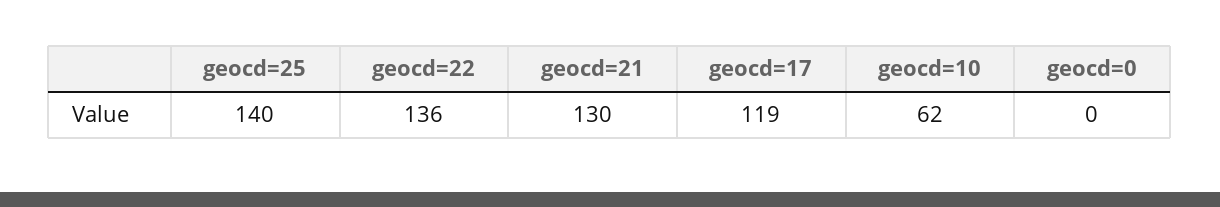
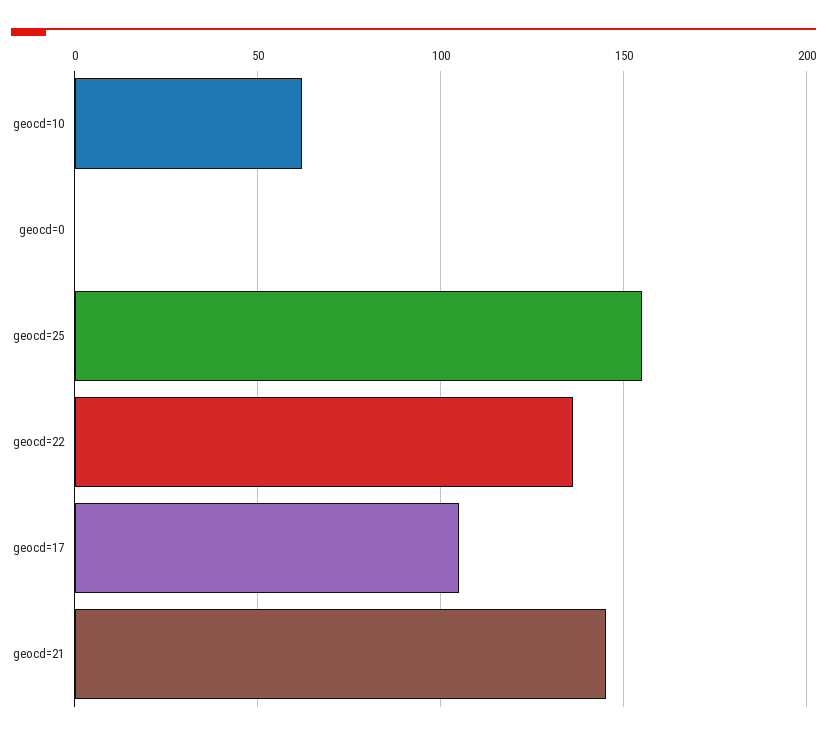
  {
-   "geocd=25": 140,
+   "geocd=25": 155,
    "geocd=22": 136,
-   "geocd=21": 130,
+   "geocd=21": 145,
-   "geocd=17": 119,
+   "geocd=17": 105,
    "geocd=10": 62,
    "geocd=0": 0
  }

